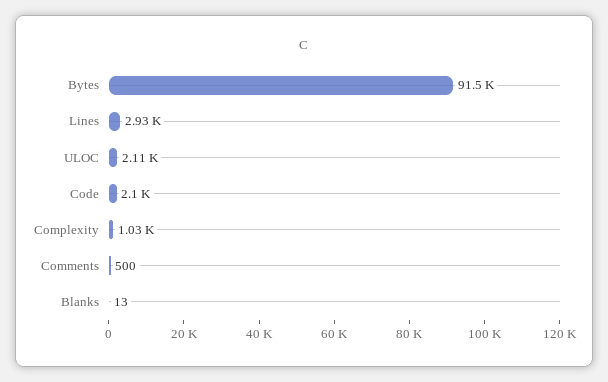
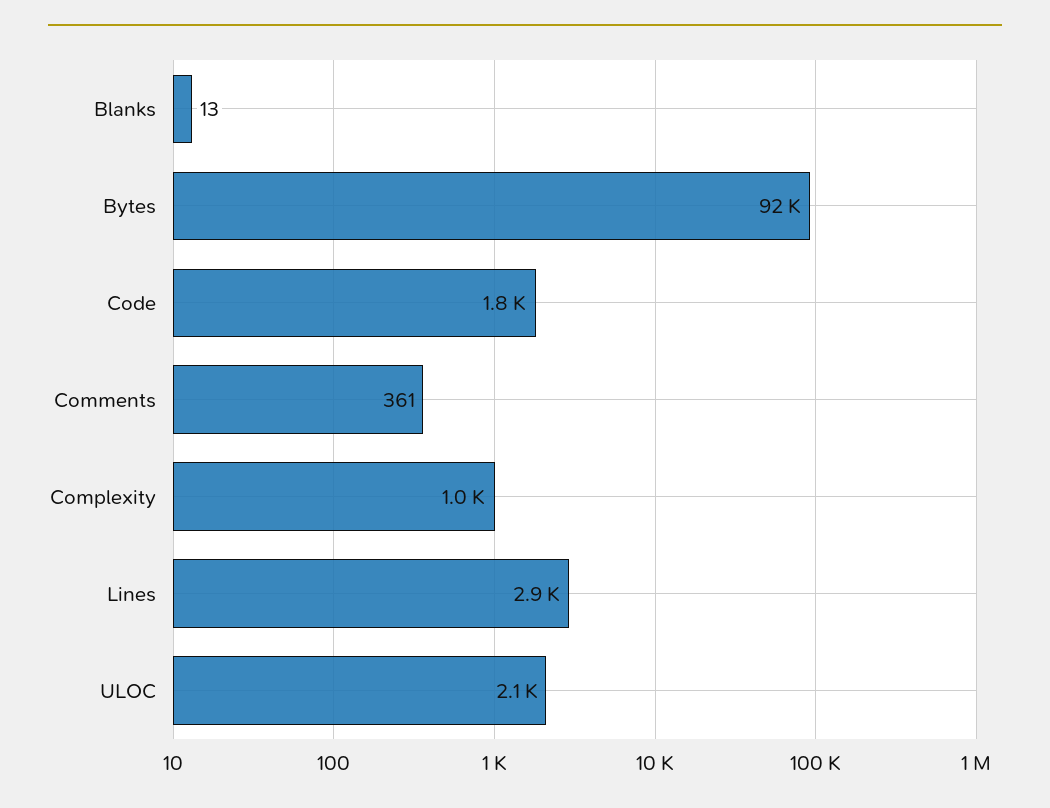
  {
    "Bytes": 91500,
    "Lines": 2930,
    "ULOC": 2110,
-   "Code": 2100,
+   "Code": 1800,
    "Complexity": 1030,
-   "Comments": 500,
+   "Comments": 361,
    "Blanks": 13
  }

